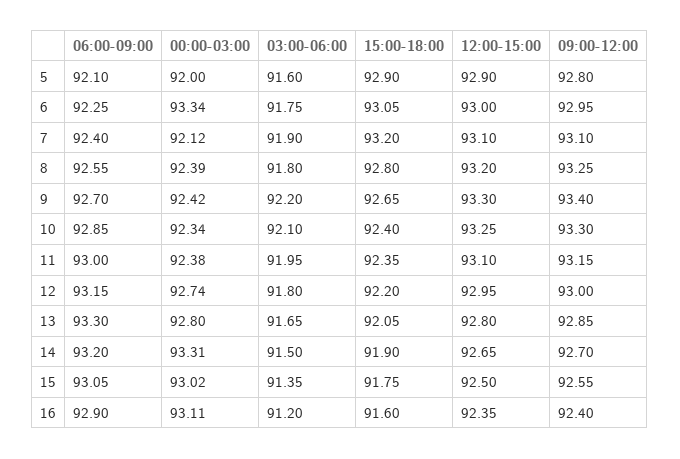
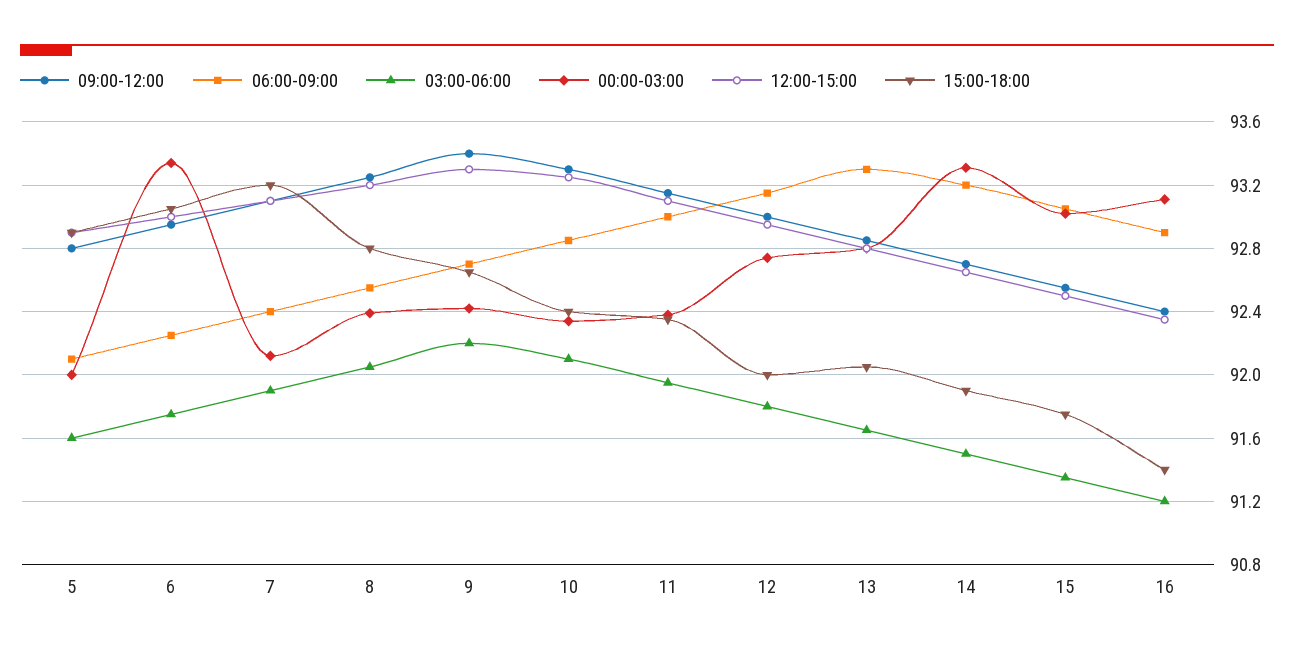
  {
    "06:00-09:00": {
      "5": 92.1,
      "6": 92.25,
      "7": 92.4,
      "8": 92.55,
      "9": 92.7,
      "10": 92.85,
      "11": 93,
      "12": 93.15,
      "13": 93.3,
      "14": 93.2,
      "15": 93.05,
      "16": 92.9
    },
    "00:00-03:00": {
      "5": 92,
      "6": 93.34,
      "7": 92.12,
      "8": 92.39,
      "9": 92.42,
      "10": 92.34,
      "11": 92.38,
      "12": 92.74,
      "13": 92.8,
      "14": 93.31,
      "15": 93.02,
      "16": 93.11
    },
    "03:00-06:00": {
      "5": 91.6,
      "6": 91.75,
      "7": 91.9,
-     "8": 91.8,
+     "8": 92.05,
      "9": 92.2,
      "10": 92.1,
      "11": 91.95,
      "12": 91.8,
      "13": 91.65,
      "14": 91.5,
      "15": 91.35,
      "16": 91.2
    },
    "15:00-18:00": {
      "5": 92.9,
      "6": 93.05,
      "7": 93.2,
      "8": 92.8,
      "9": 92.65,
      "10": 92.4,
      "11": 92.35,
-     "12": 92.2,
+     "12": 92,
      "13": 92.05,
      "14": 91.9,
      "15": 91.75,
-     "16": 91.6
+     "16": 91.4
    },
    "12:00-15:00": {
      "5": 92.9,
      "6": 93,
      "7": 93.1,
      "8": 93.2,
      "9": 93.3,
      "10": 93.25,
      "11": 93.1,
      "12": 92.95,
      "13": 92.8,
      "14": 92.65,
      "15": 92.5,
      "16": 92.35
    },
    "09:00-12:00": {
      "5": 92.8,
      "6": 92.95,
      "7": 93.1,
      "8": 93.25,
      "9": 93.4,
      "10": 93.3,
      "11": 93.15,
      "12": 93,
      "13": 92.85,
      "14": 92.7,
      "15": 92.55,
      "16": 92.4
    }
  }

